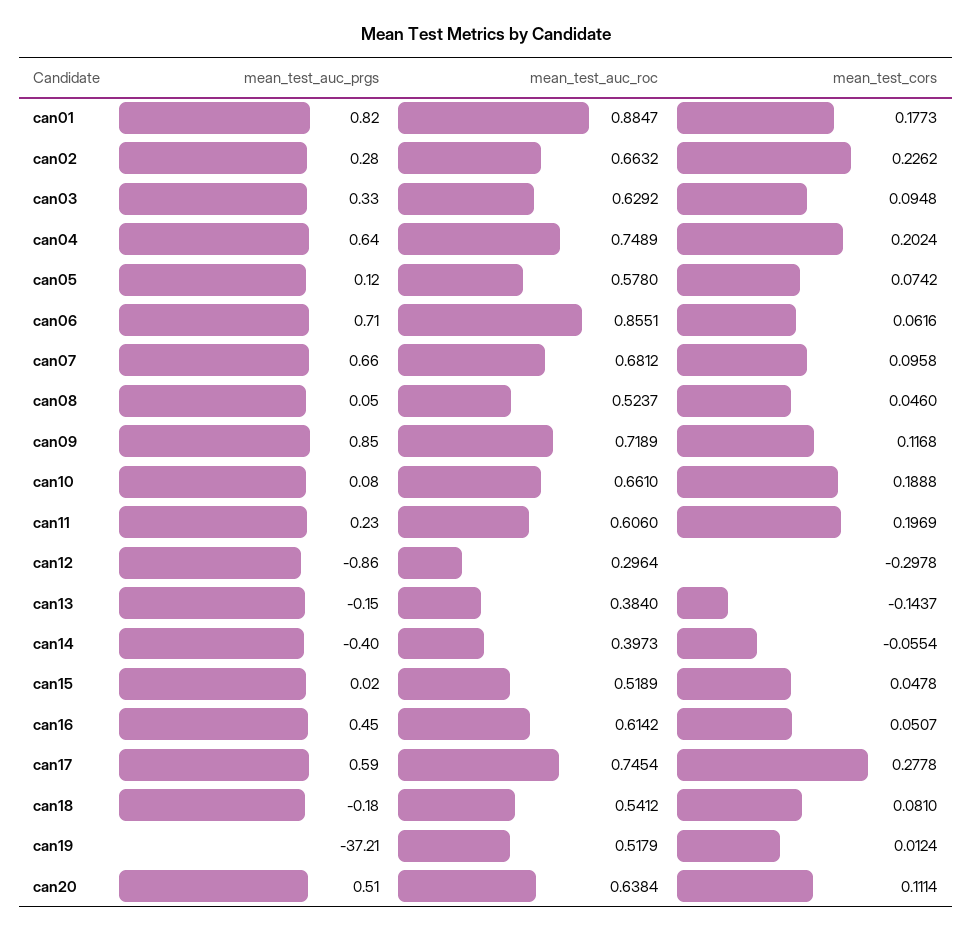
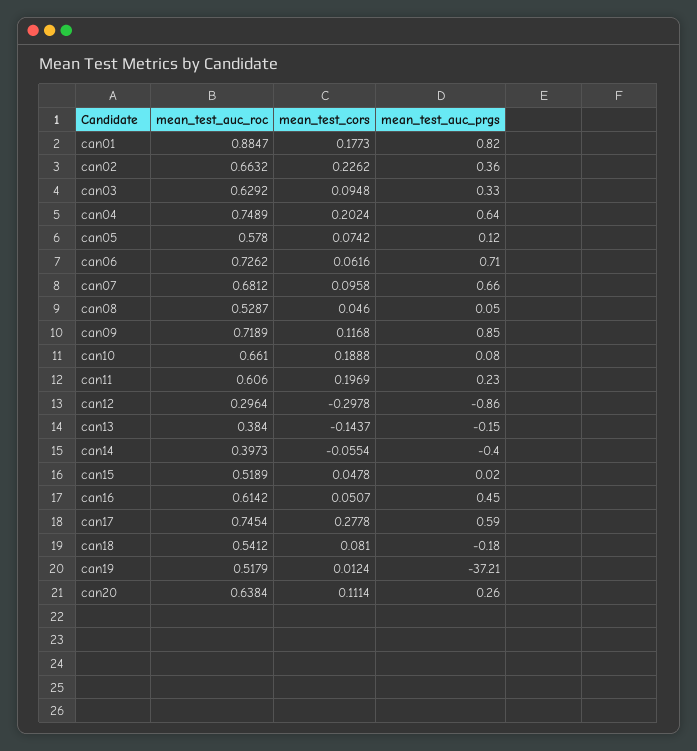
  {
    "mean_test_auc_prgs": {
      "can01": 0.82,
-     "can02": 0.28,
+     "can02": 0.36,
      "can03": 0.33,
      "can04": 0.64,
      "can05": 0.12,
      "can06": 0.71,
      "can07": 0.66,
      "can08": 0.05,
      "can09": 0.85,
      "can10": 0.08,
      "can11": 0.23,
      "can12": -0.86,
      "can13": -0.15,
      "can14": -0.4,
      "can15": 0.02,
      "can16": 0.45,
      "can17": 0.59,
      "can18": -0.18,
      "can19": -37.21,
-     "can20": 0.51
+     "can20": 0.26
    },
    "mean_test_auc_roc": {
      "can01": 0.8847,
      "can02": 0.6632,
      "can03": 0.6292,
      "can04": 0.7489,
      "can05": 0.578,
-     "can06": 0.8551,
+     "can06": 0.7262,
      "can07": 0.6812,
-     "can08": 0.5237,
+     "can08": 0.5287,
      "can09": 0.7189,
      "can10": 0.661,
      "can11": 0.606,
      "can12": 0.2964,
      "can13": 0.384,
      "can14": 0.3973,
      "can15": 0.5189,
      "can16": 0.6142,
      "can17": 0.7454,
      "can18": 0.5412,
      "can19": 0.5179,
      "can20": 0.6384
    },
    "mean_test_cors": {
      "can01": 0.1773,
      "can02": 0.2262,
      "can03": 0.0948,
      "can04": 0.2024,
      "can05": 0.0742,
      "can06": 0.0616,
      "can07": 0.0958,
      "can08": 0.046,
      "can09": 0.1168,
      "can10": 0.1888,
      "can11": 0.1969,
      "can12": -0.2978,
      "can13": -0.1437,
      "can14": -0.0554,
      "can15": 0.0478,
      "can16": 0.0507,
      "can17": 0.2778,
      "can18": 0.081,
      "can19": 0.0124,
      "can20": 0.1114
    }
  }

